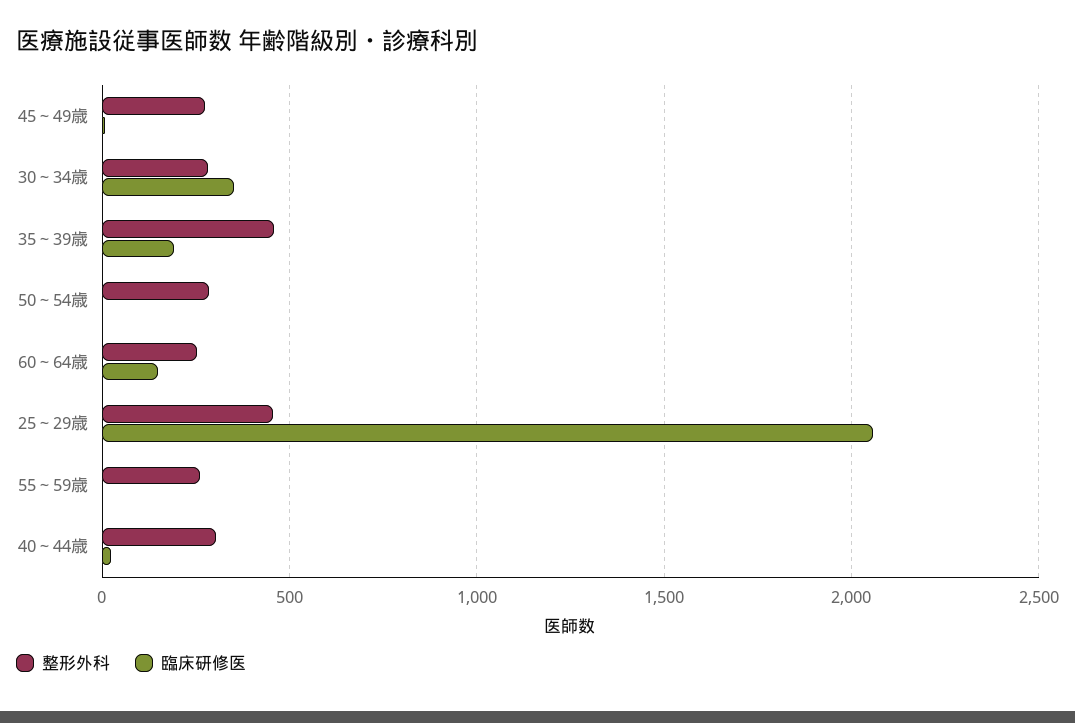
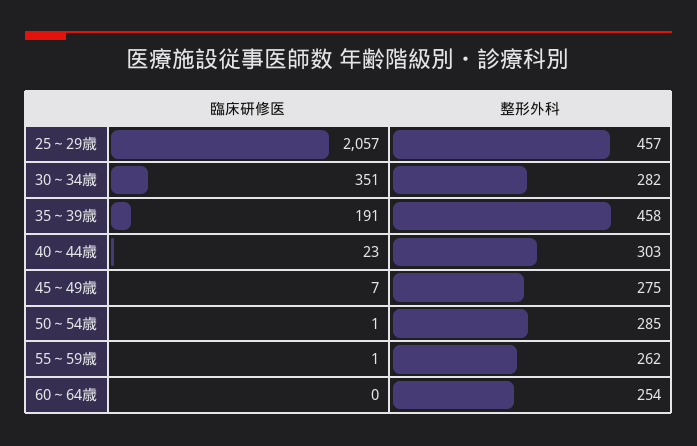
  {
    "整形外科": {
      "45～49歳": 275,
      "30～34歳": 282,
      "35～39歳": 458,
      "50～54歳": 285,
      "60～64歳": 254,
      "25～29歳": 457,
      "55～59歳": 262,
      "40～44歳": 303
    },
    "臨床研修医": {
      "45～49歳": 7,
      "30～34歳": 351,
      "35～39歳": 191,
      "50～54歳": 1,
-     "60～64歳": 150,
+     "60～64歳": 0,
      "25～29歳": 2057,
      "55～59歳": 1,
      "40～44歳": 23
    }
  }

